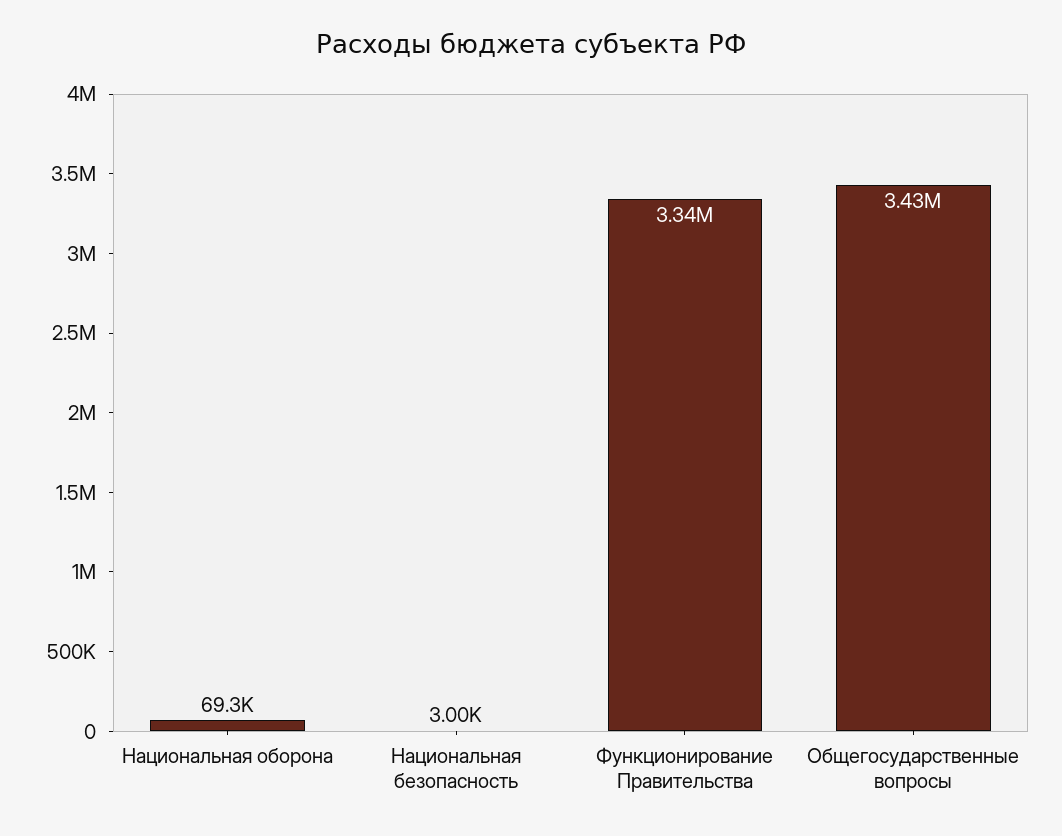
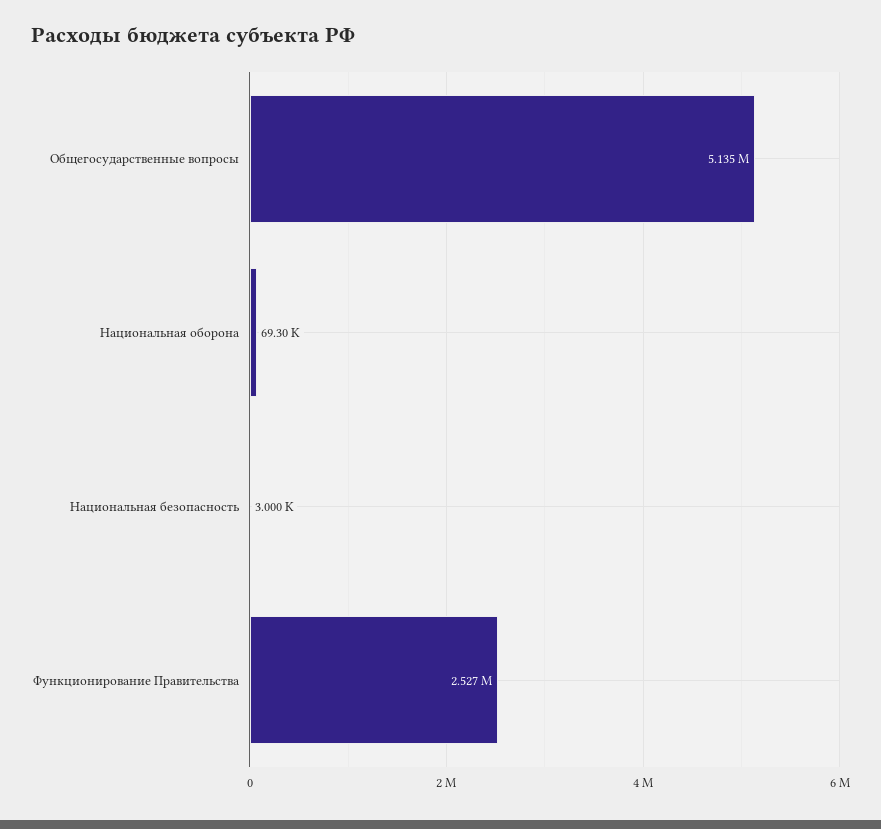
  {
    "Национальная оборона": 69300,
    "Национальная безопасность": 3000,
-   "Функционирование Правительства": 3340000,
+   "Функционирование Правительства": 2527000,
-   "Общегосударственные вопросы": 3430000
+   "Общегосударственные вопросы": 5135000
  }

